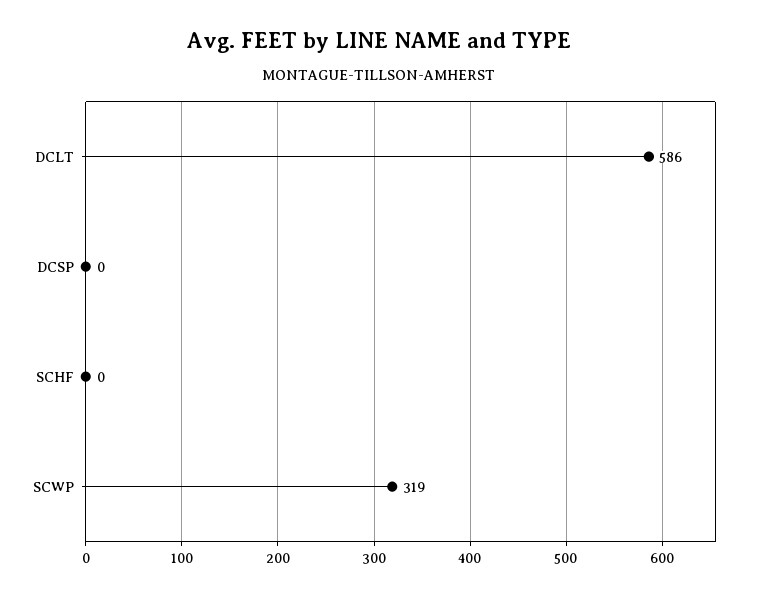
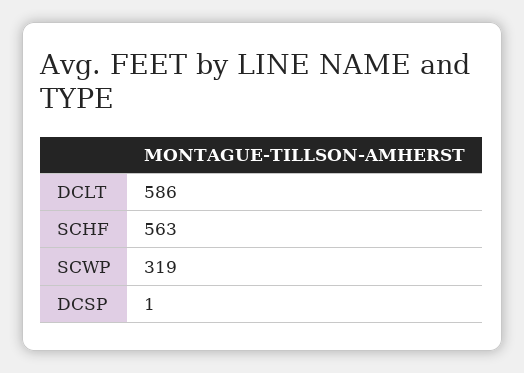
  {
    "DCLT": 586,
-   "DCSP": 0,
+   "DCSP": 1,
-   "SCHF": 0,
+   "SCHF": 563,
    "SCWP": 319
  }

